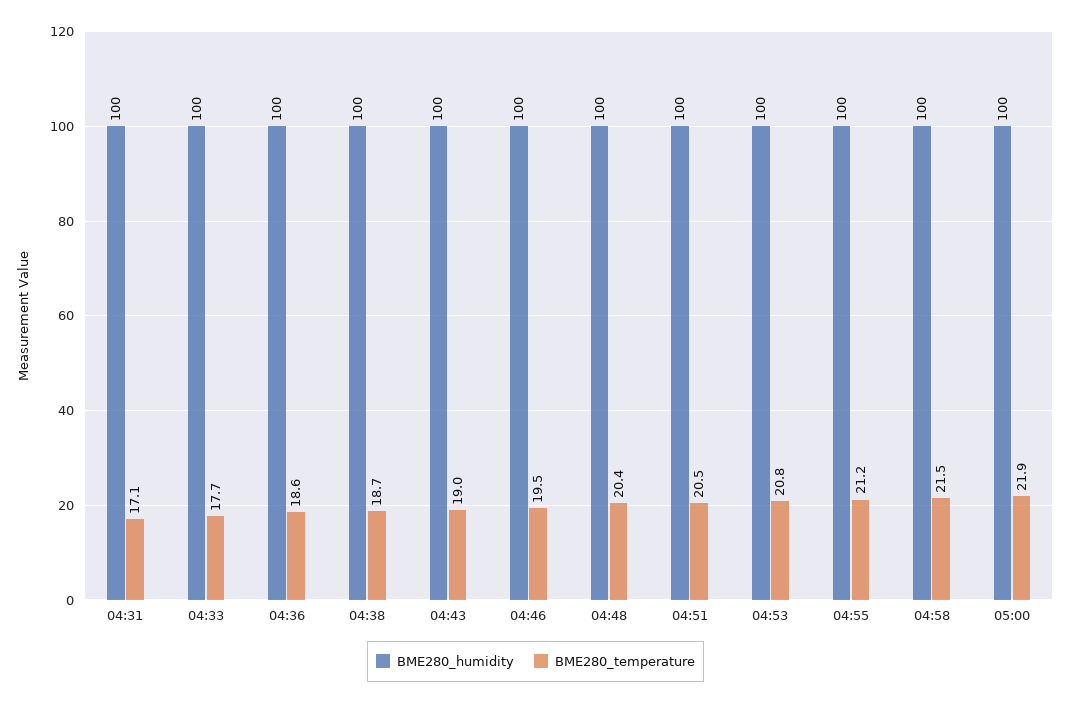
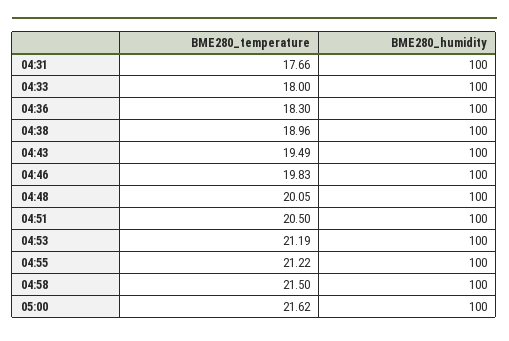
  {
    "BME280_humidity": {
      "04:31": 100,
      "04:33": 100,
      "04:36": 100,
      "04:38": 100,
      "04:43": 100,
      "04:46": 100,
      "04:48": 100,
      "04:51": 100,
      "04:53": 100,
      "04:55": 100,
      "04:58": 100,
      "05:00": 100
    },
    "BME280_temperature": {
-     "04:31": 17.1,
+     "04:31": 17.66,
-     "04:33": 17.7,
+     "04:33": 18,
-     "04:36": 18.6,
+     "04:36": 18.3,
-     "04:38": 18.7,
+     "04:38": 18.96,
-     "04:43": 19,
+     "04:43": 19.49,
-     "04:46": 19.5,
+     "04:46": 19.83,
-     "04:48": 20.4,
+     "04:48": 20.05,
      "04:51": 20.5,
-     "04:53": 20.8,
+     "04:53": 21.19,
      "04:55": 21.22,
      "04:58": 21.5,
-     "05:00": 21.9
+     "05:00": 21.62
    }
  }

